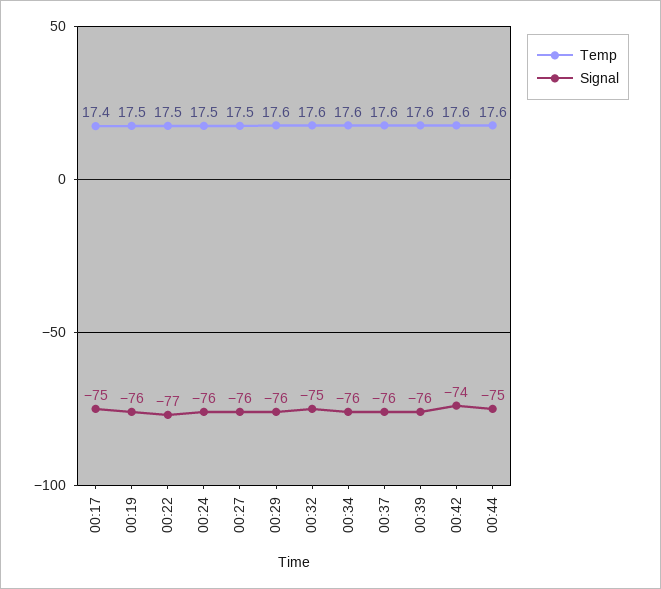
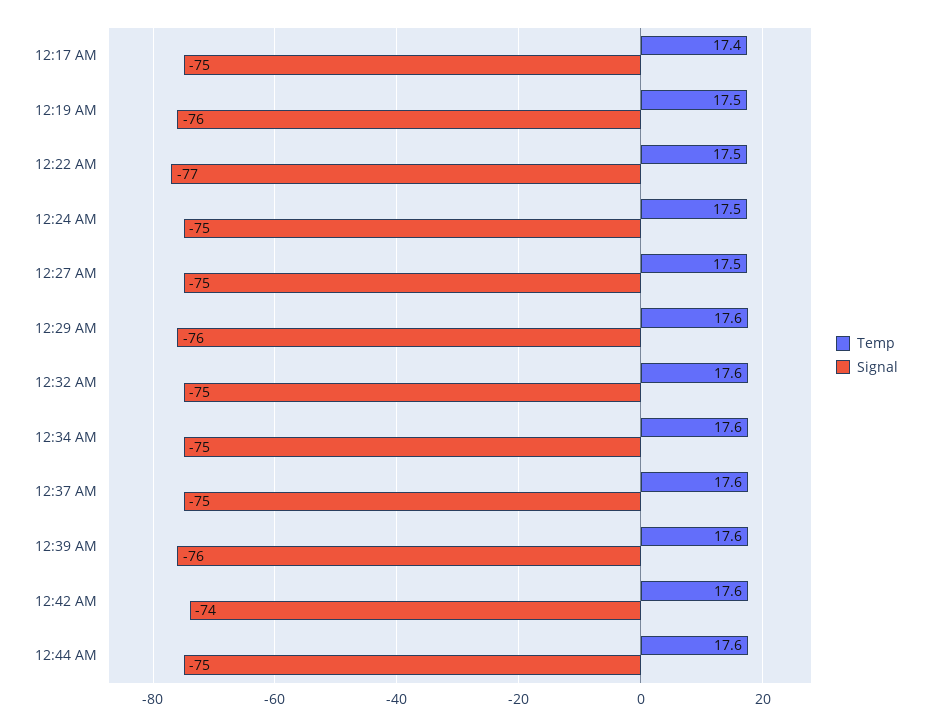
  {
    "Temp": {
      "00:17": 17.4,
      "00:19": 17.5,
      "00:22": 17.5,
      "00:24": 17.5,
      "00:27": 17.5,
      "00:29": 17.6,
      "00:32": 17.6,
      "00:34": 17.6,
      "00:37": 17.6,
      "00:39": 17.6,
      "00:42": 17.6,
      "00:44": 17.6
    },
    "Signal": {
      "00:17": -75,
      "00:19": -76,
      "00:22": -77,
-     "00:24": -76,
+     "00:24": -75,
-     "00:27": -76,
+     "00:27": -75,
      "00:29": -76,
      "00:32": -75,
-     "00:34": -76,
+     "00:34": -75,
-     "00:37": -76,
+     "00:37": -75,
      "00:39": -76,
      "00:42": -74,
      "00:44": -75
    }
  }

